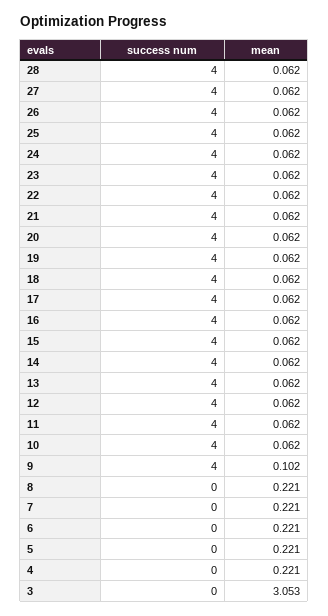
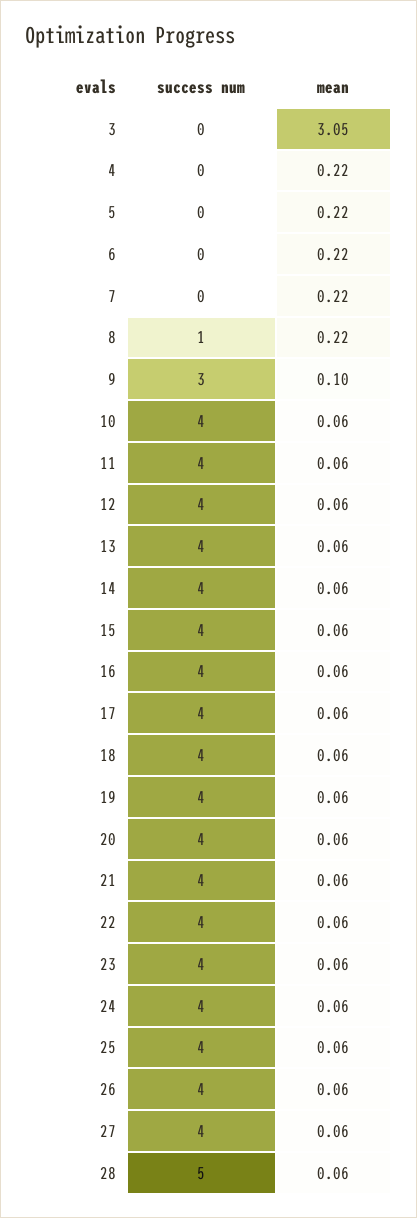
  {
    "success num": {
-     "28": 4,
+     "28": 5,
      "27": 4,
      "26": 4,
      "25": 4,
      "24": 4,
      "23": 4,
      "22": 4,
      "21": 4,
      "20": 4,
      "19": 4,
      "18": 4,
      "17": 4,
      "16": 4,
      "15": 4,
      "14": 4,
      "13": 4,
      "12": 4,
      "11": 4,
      "10": 4,
-     "9": 4,
+     "9": 3,
-     "8": 0,
+     "8": 1,
      "7": 0,
      "6": 0,
      "5": 0,
      "4": 0,
      "3": 0
    },
    "mean": {
      "28": 0.062,
      "27": 0.062,
      "26": 0.062,
      "25": 0.062,
      "24": 0.062,
      "23": 0.062,
      "22": 0.062,
      "21": 0.062,
      "20": 0.062,
      "19": 0.062,
      "18": 0.062,
      "17": 0.062,
      "16": 0.062,
      "15": 0.062,
      "14": 0.062,
      "13": 0.062,
      "12": 0.062,
      "11": 0.062,
      "10": 0.062,
      "9": 0.102,
      "8": 0.221,
      "7": 0.221,
      "6": 0.221,
      "5": 0.221,
      "4": 0.221,
      "3": 3.053
    }
  }

